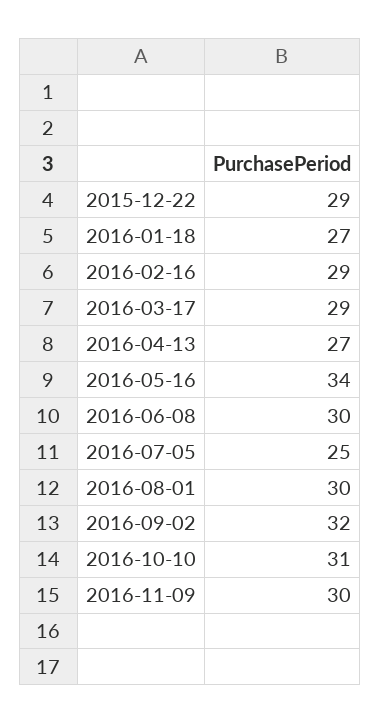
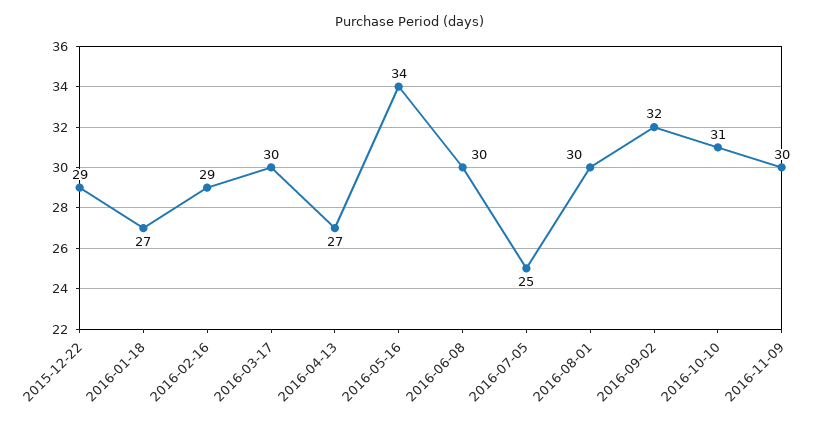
  {
    "2015-12-22": 29,
    "2016-01-18": 27,
    "2016-02-16": 29,
-   "2016-03-17": 29,
+   "2016-03-17": 30,
    "2016-04-13": 27,
    "2016-05-16": 34,
    "2016-06-08": 30,
    "2016-07-05": 25,
    "2016-08-01": 30,
    "2016-09-02": 32,
    "2016-10-10": 31,
    "2016-11-09": 30
  }

